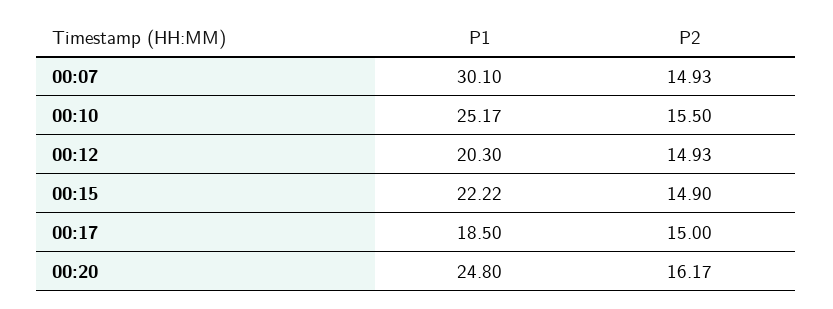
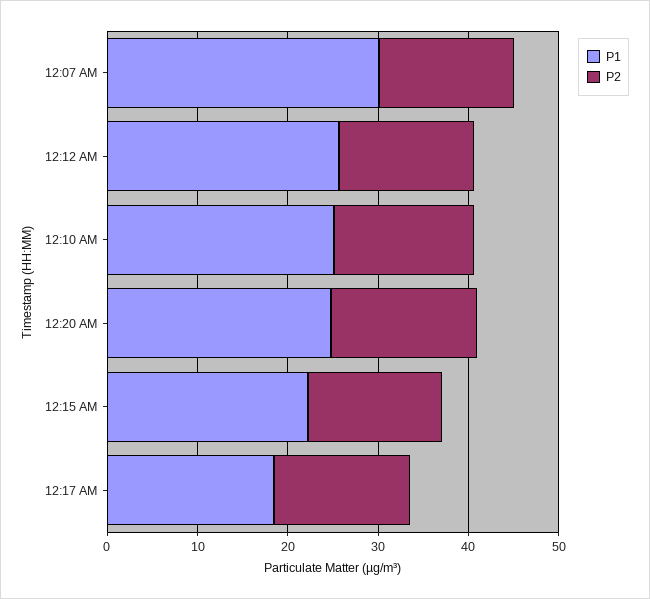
  {
    "P1": {
      "00:07": 30.1,
      "00:10": 25.17,
-     "00:12": 20.3,
+     "00:12": 26,
      "00:15": 22.22,
      "00:17": 18.5,
      "00:20": 24.8
    },
    "P2": {
      "00:07": 14.93,
      "00:10": 15.5,
      "00:12": 14.93,
      "00:15": 14.9,
      "00:17": 15,
      "00:20": 16.17
    }
  }

